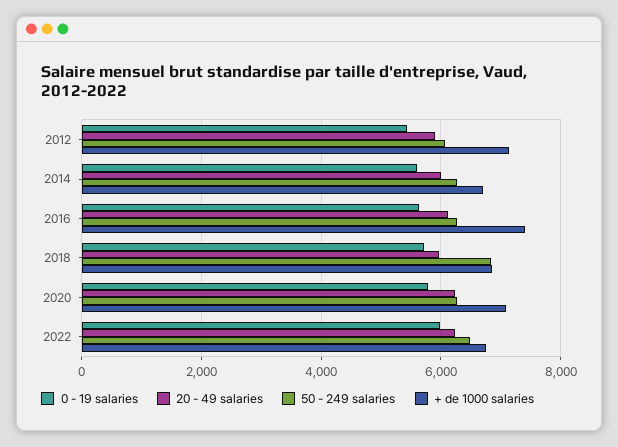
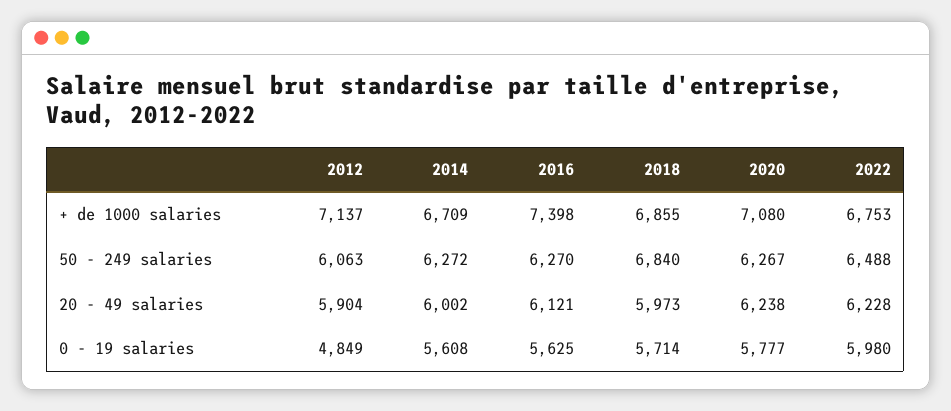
  {
    "0 - 19 salaries": {
-     "2012": 5400,
+     "2012": 4849,
      "2014": 5608,
      "2016": 5625,
      "2018": 5714,
      "2020": 5777,
      "2022": 5980
    },
    "20 - 49 salaries": {
      "2012": 5904,
      "2014": 6002,
      "2016": 6121,
      "2018": 5973,
      "2020": 6238,
      "2022": 6228
    },
    "50 - 249 salaries": {
      "2012": 6063,
      "2014": 6272,
      "2016": 6270,
      "2018": 6840,
      "2020": 6267,
      "2022": 6488
    },
    "+ de 1000 salaries": {
      "2012": 7137,
      "2014": 6709,
      "2016": 7398,
      "2018": 6855,
      "2020": 7080,
      "2022": 6753
    }
  }

